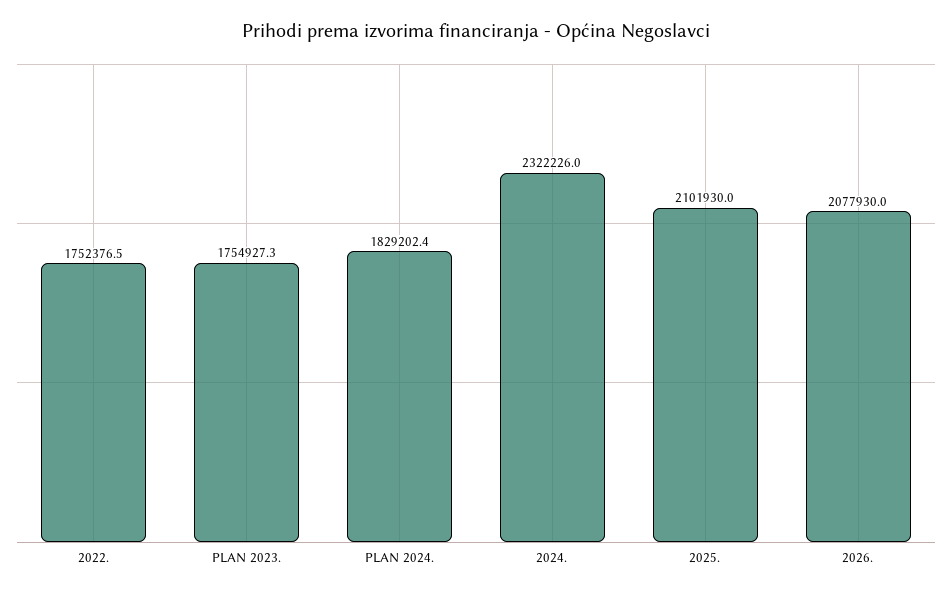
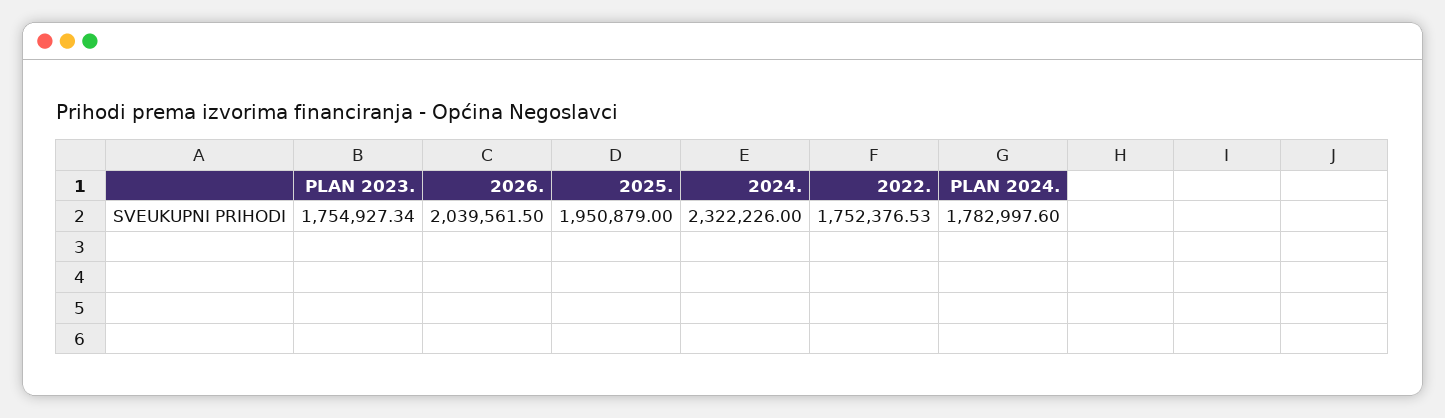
  {
    "2022.": 1752376.53,
    "PLAN 2023.": 1754927.34,
-   "PLAN 2024.": 1829202.4,
+   "PLAN 2024.": 1782997.6,
    "2024.": 2322226,
-   "2025.": 2101930,
+   "2025.": 1950879,
-   "2026.": 2077930
+   "2026.": 2039561.5
  }

